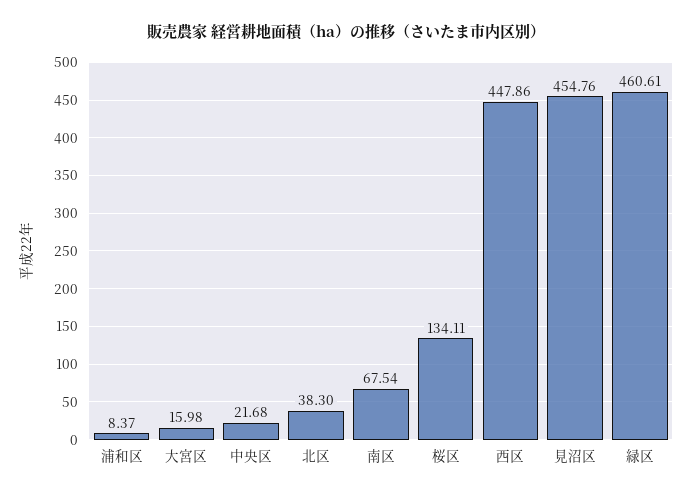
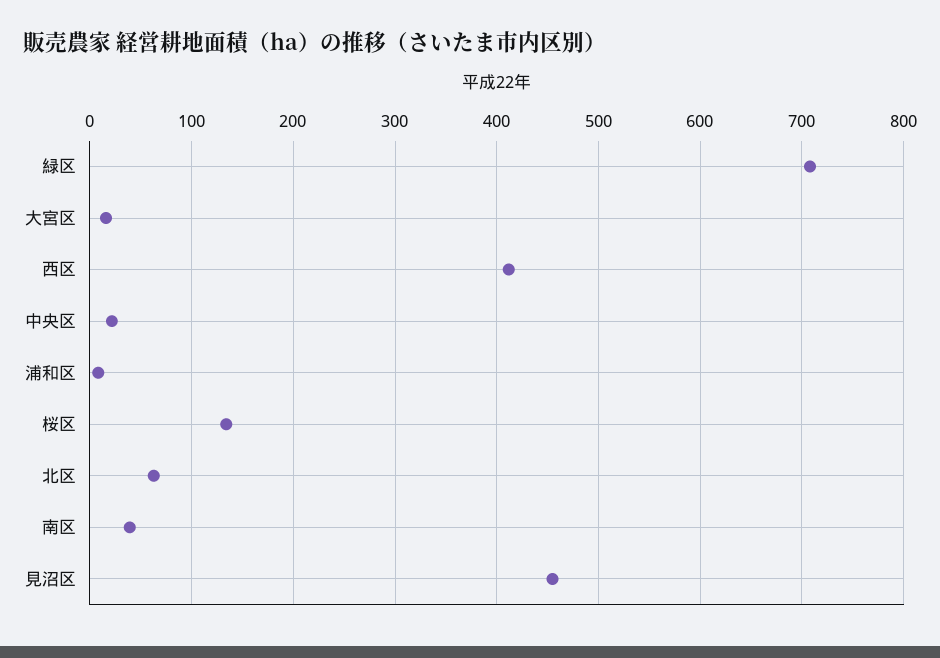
  {
    "浦和区": 8.37,
    "大宮区": 15.98,
    "中央区": 21.68,
-   "北区": 38.3,
+   "北区": 60,
-   "南区": 67.54,
+   "南区": 40,
    "桜区": 134.11,
-   "西区": 447.86,
+   "西区": 410,
    "見沼区": 454.76,
-   "緑区": 460.61
+   "緑区": 710
  }

